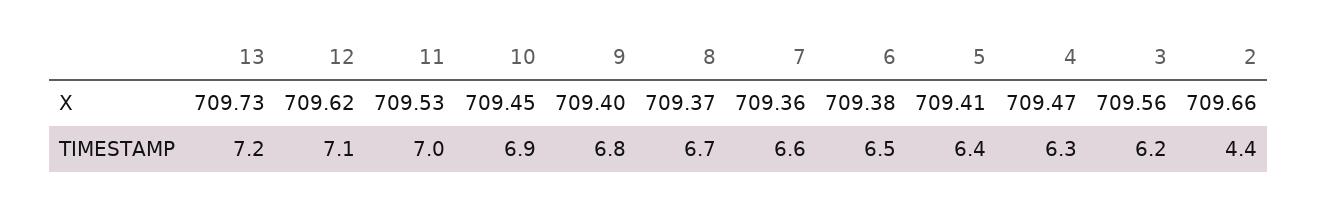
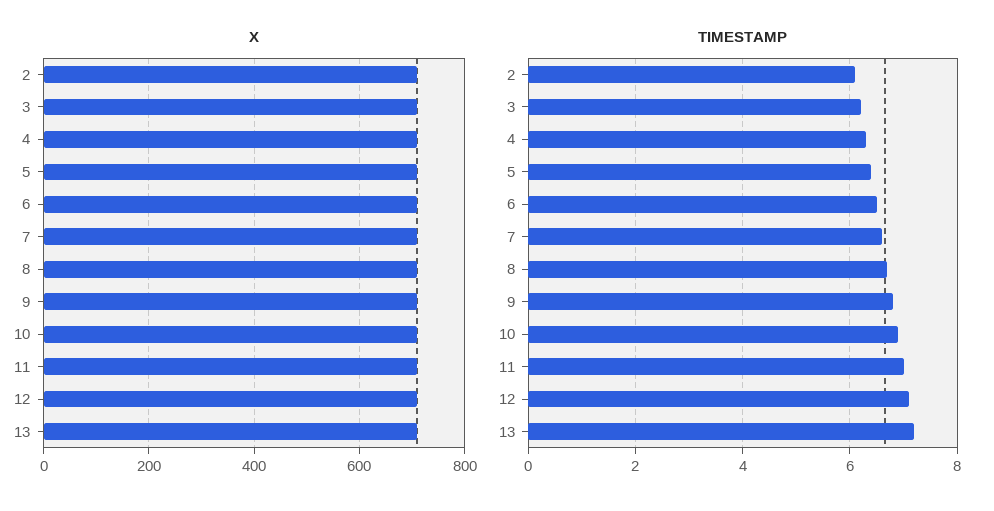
  {
    "X": {
      "13": 709.73,
      "12": 709.62,
      "11": 709.53,
      "10": 709.45,
      "9": 709.4,
      "8": 709.37,
      "7": 709.36,
      "6": 709.38,
      "5": 709.41,
      "4": 709.47,
      "3": 709.56,
      "2": 709.66
    },
    "TIMESTAMP": {
      "13": 7.2,
      "12": 7.1,
      "11": 7,
      "10": 6.9,
      "9": 6.8,
      "8": 6.7,
      "7": 6.6,
      "6": 6.5,
      "5": 6.4,
      "4": 6.3,
      "3": 6.2,
-     "2": 4.4
+     "2": 6
    }
  }

